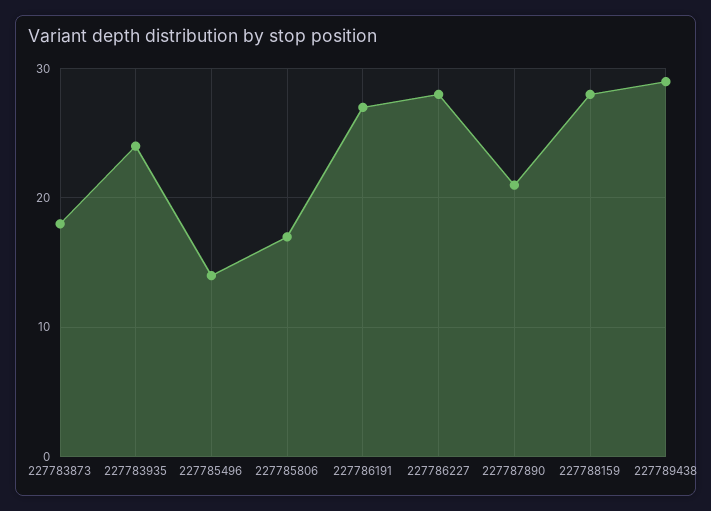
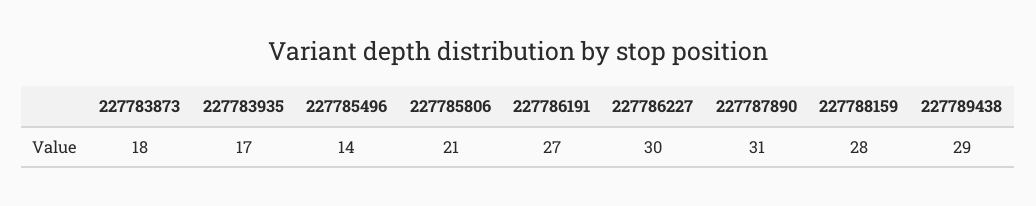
  {
    "227783873": 18,
-   "227783935": 24,
+   "227783935": 17,
    "227785496": 14,
-   "227785806": 17,
+   "227785806": 21,
    "227786191": 27,
-   "227786227": 28,
+   "227786227": 30,
-   "227787890": 21,
+   "227787890": 31,
    "227788159": 28,
    "227789438": 29
  }

